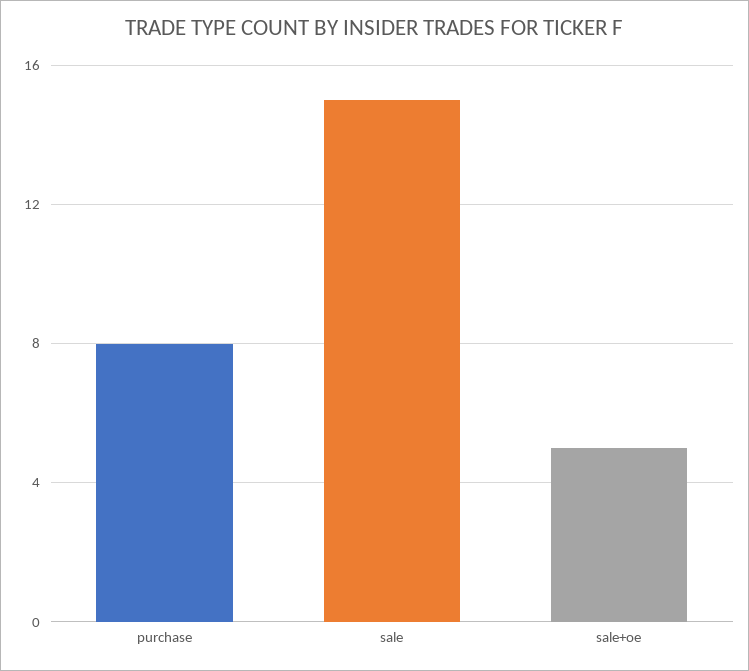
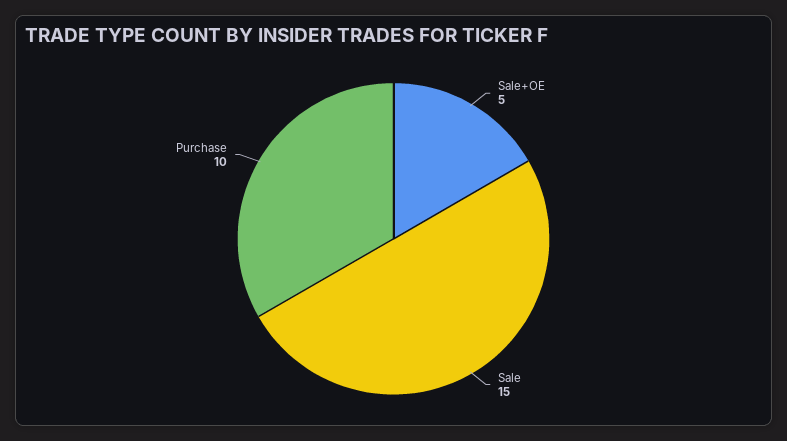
  {
-   "purchase": 8,
+   "purchase": 10,
    "sale": 15,
    "sale+oe": 5
  }

